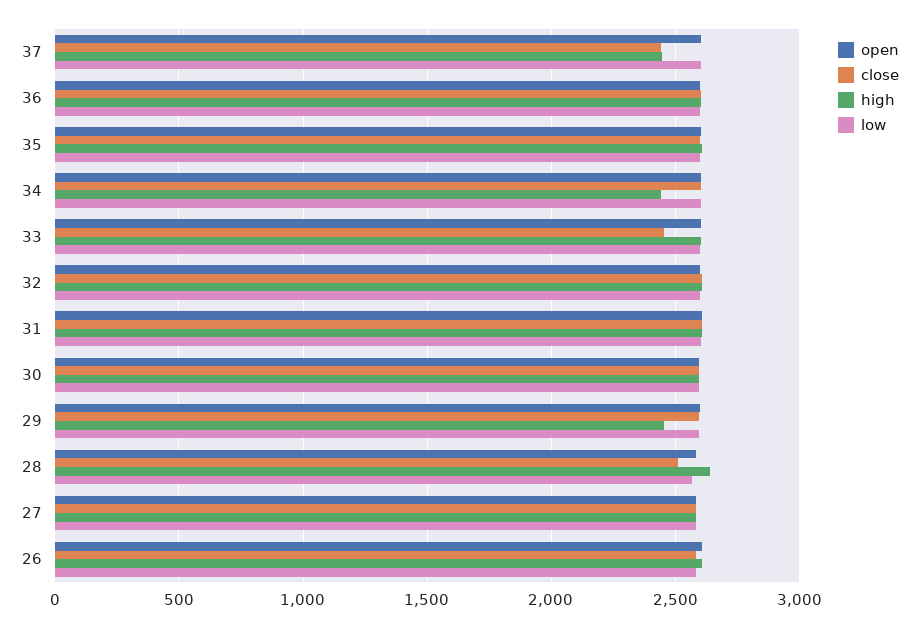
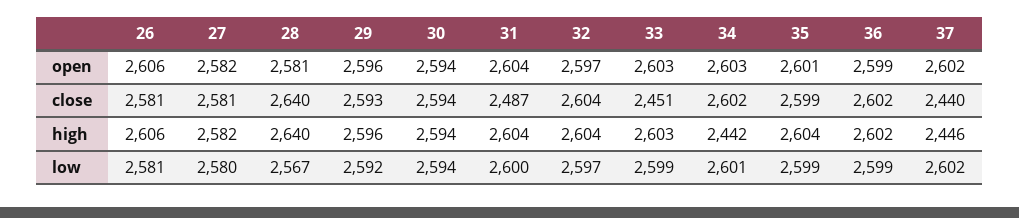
  {
    "open": {
      "37": 2602,
      "36": 2599,
      "35": 2601,
      "34": 2603,
      "33": 2603,
      "32": 2597,
      "31": 2604,
      "30": 2594,
      "29": 2596,
      "28": 2581,
      "27": 2582,
      "26": 2606
    },
    "close": {
      "37": 2440,
      "36": 2602,
      "35": 2599,
      "34": 2602,
      "33": 2451,
      "32": 2604,
-     "31": 2600,
+     "31": 2487,
      "30": 2594,
      "29": 2593,
-     "28": 2500,
+     "28": 2640,
      "27": 2581,
      "26": 2581
    },
    "high": {
      "37": 2446,
      "36": 2602,
      "35": 2604,
      "34": 2442,
      "33": 2603,
      "32": 2604,
      "31": 2604,
      "30": 2594,
-     "29": 2450,
+     "29": 2596,
      "28": 2640,
      "27": 2582,
      "26": 2606
    },
    "low": {
      "37": 2602,
      "36": 2599,
      "35": 2599,
      "34": 2601,
      "33": 2599,
      "32": 2597,
      "31": 2600,
      "30": 2594,
      "29": 2592,
      "28": 2567,
      "27": 2580,
      "26": 2581
    }
  }

